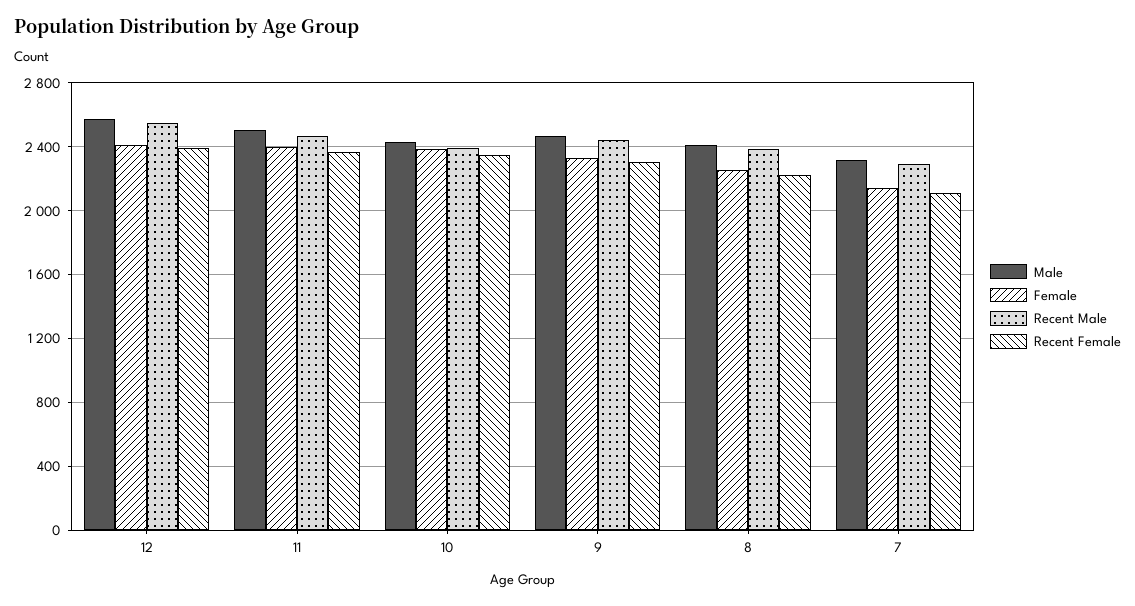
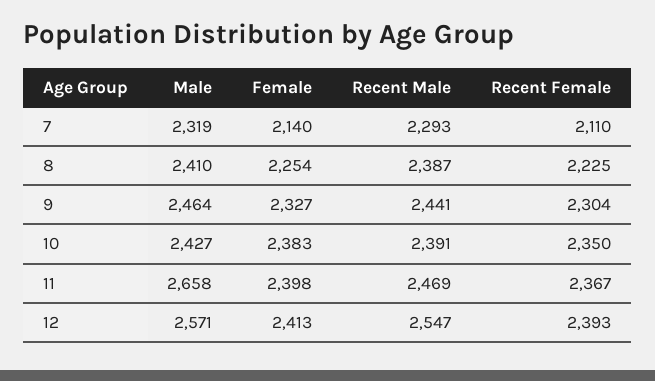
  {
    "Male": {
      "12": 2571,
-     "11": 2500,
+     "11": 2658,
      "10": 2427,
      "9": 2464,
      "8": 2410,
      "7": 2319
    },
    "Female": {
      "12": 2413,
      "11": 2398,
      "10": 2383,
      "9": 2327,
      "8": 2254,
      "7": 2140
    },
    "Recent Male": {
      "12": 2547,
      "11": 2469,
      "10": 2391,
      "9": 2441,
      "8": 2387,
      "7": 2293
    },
    "Recent Female": {
      "12": 2393,
      "11": 2367,
      "10": 2350,
      "9": 2304,
      "8": 2225,
      "7": 2110
    }
  }

